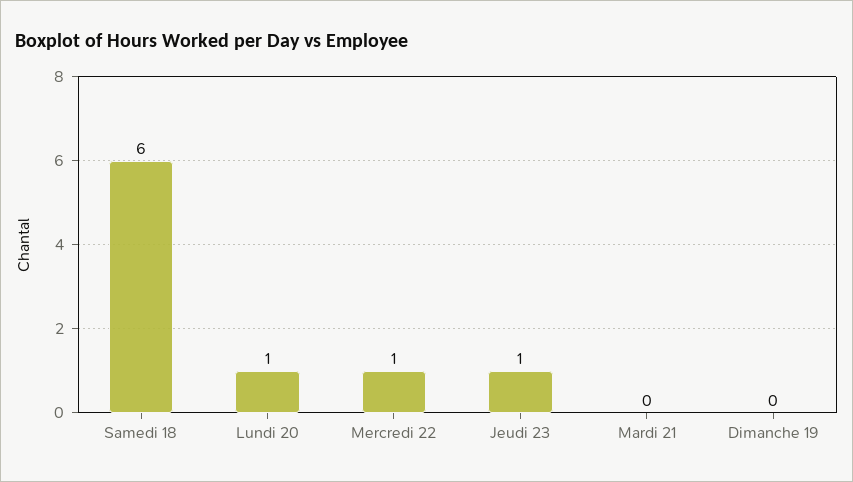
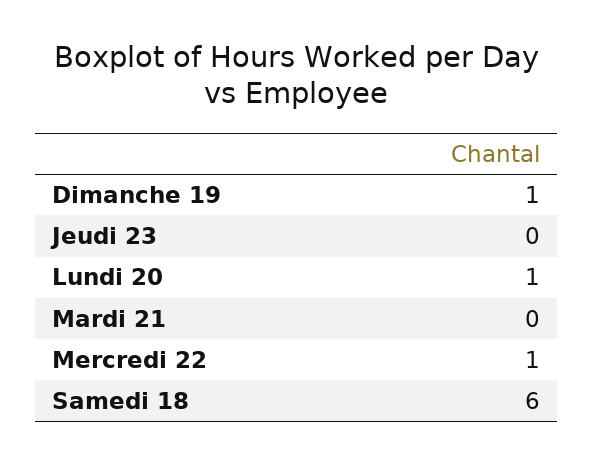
  {
    "Samedi 18": 6,
    "Lundi 20": 1,
    "Mercredi 22": 1,
-   "Jeudi 23": 1,
+   "Jeudi 23": 0,
    "Mardi 21": 0,
-   "Dimanche 19": 0
+   "Dimanche 19": 1
  }

